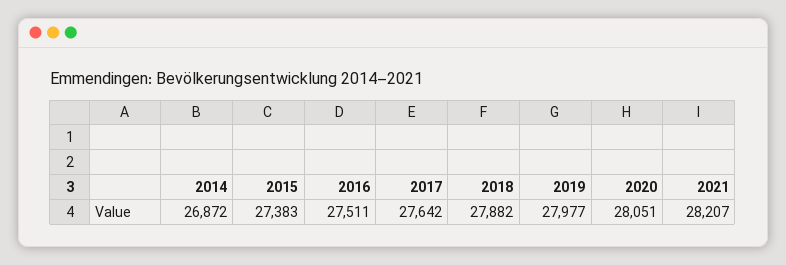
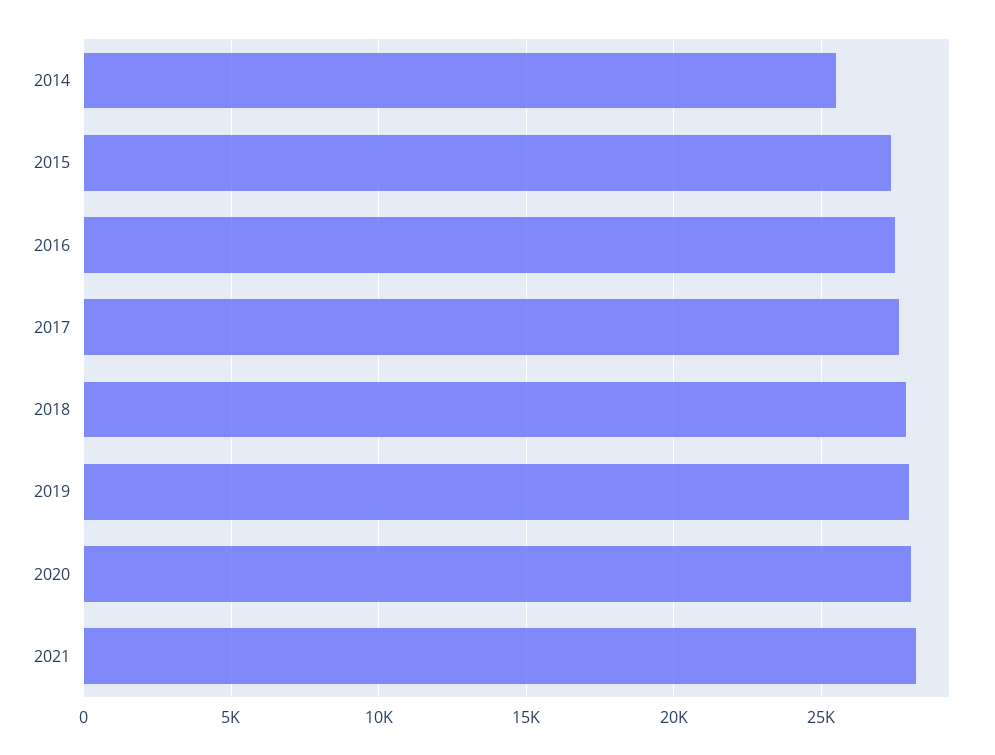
  {
-   "2014": 26872,
+   "2014": 25500,
    "2015": 27383,
    "2016": 27511,
    "2017": 27642,
    "2018": 27882,
    "2019": 27977,
    "2020": 28051,
    "2021": 28207
  }

